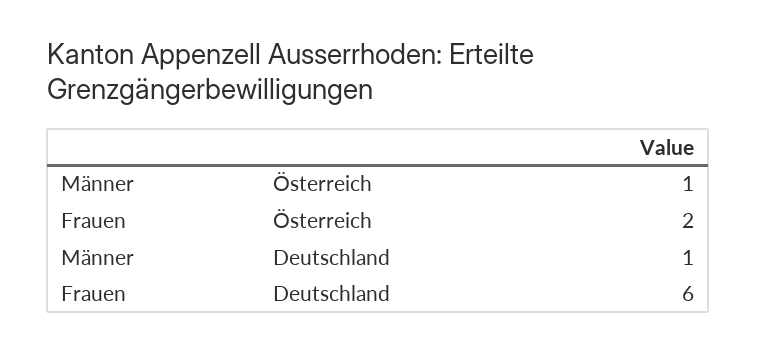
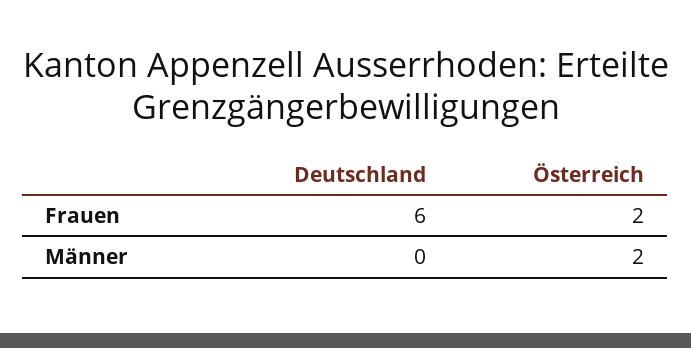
  {
    "Männer": {
-     "Österreich": 1,
+     "Österreich": 2,
-     "Deutschland": 1
+     "Deutschland": 0
    },
    "Frauen": {
      "Österreich": 2,
      "Deutschland": 6
    }
  }

